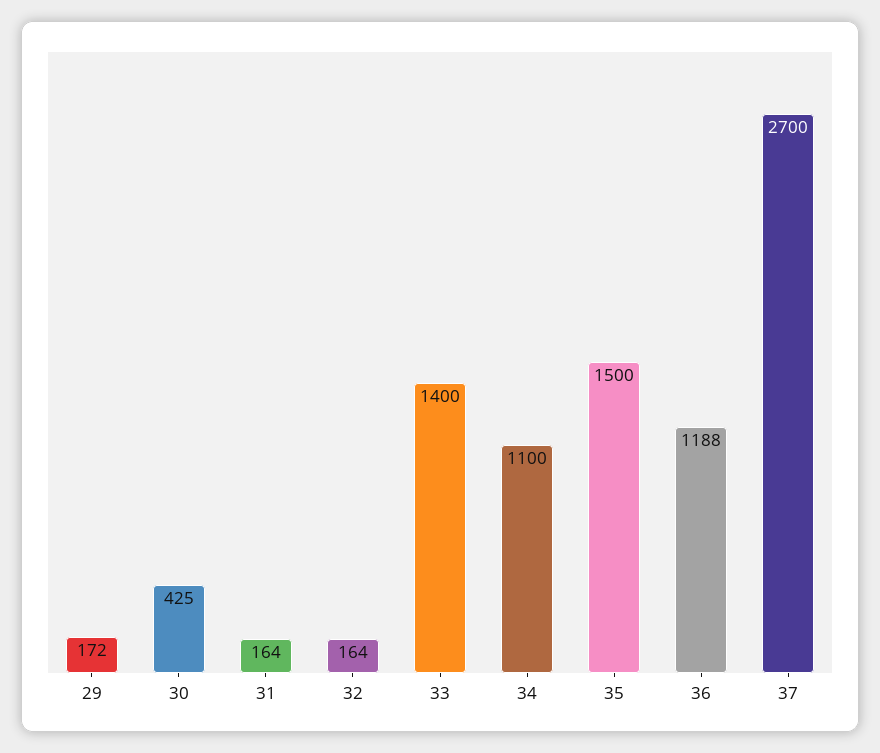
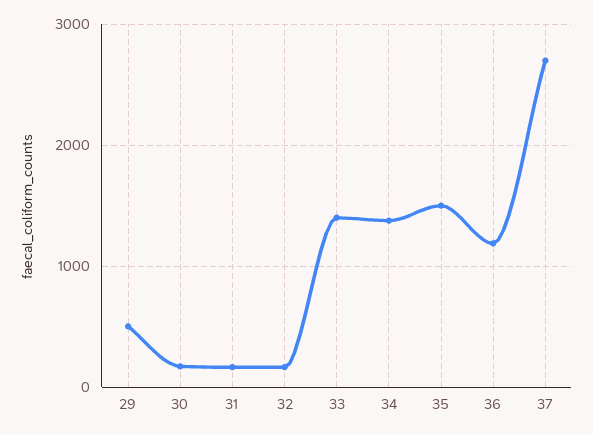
  {
-   "29": 172,
+   "29": 500,
-   "30": 425,
+   "30": 200,
    "31": 164,
    "32": 164,
    "33": 1400,
-   "34": 1100,
+   "34": 1400,
    "35": 1500,
    "36": 1188,
    "37": 2700
  }

